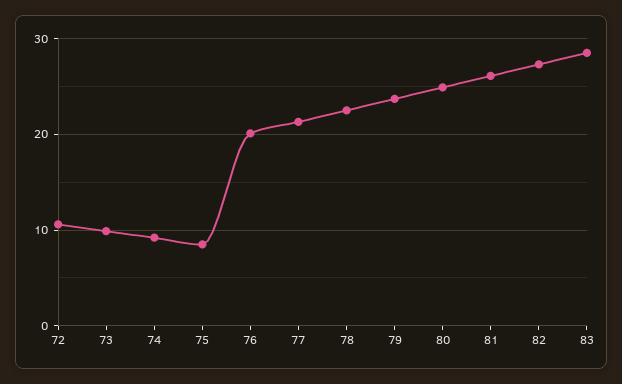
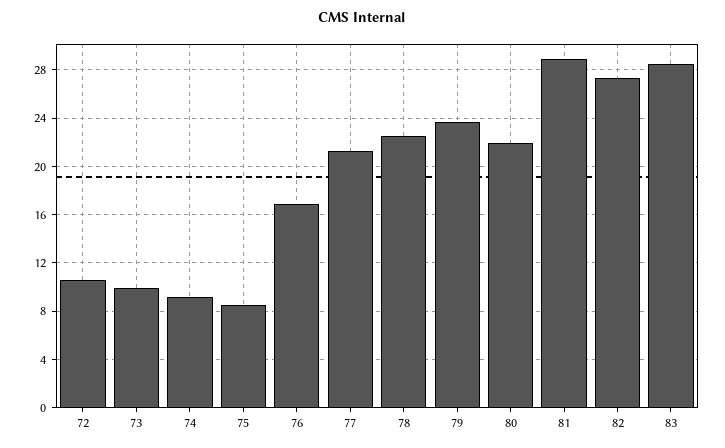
  {
    "72": 10.5,
    "73": 10,
    "74": 9,
    "75": 8.5,
-   "76": 20,
+   "76": 17,
    "77": 21.5,
    "78": 22.5,
    "79": 23.5,
-   "80": 25,
+   "80": 22,
-   "81": 26,
+   "81": 29,
    "82": 27.5,
    "83": 28.5
  }

